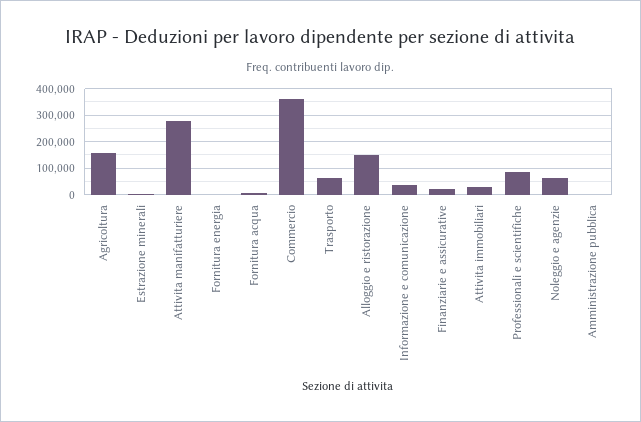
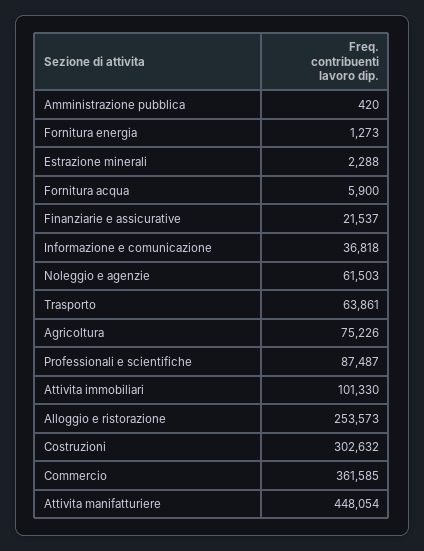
  {
-   "Agricoltura": 150000,
+   "Agricoltura": 75226,
    "Estrazione minerali": 2288,
-   "Attivita manifatturiere": 275000,
+   "Attivita manifatturiere": 448054,
    "Fornitura energia": 1273,
    "Fornitura acqua": 5900,
    "Commercio": 361585,
    "Trasporto": 63861,
-   "Alloggio e ristorazione": 150000,
+   "Alloggio e ristorazione": 253573,
    "Informazione e comunicazione": 36818,
    "Finanziarie e assicurative": 21537,
-   "Attivita immobiliari": 25000,
+   "Attivita immobiliari": 101330,
    "Professionali e scientifiche": 87487,
    "Noleggio e agenzie": 61503,
-   "Amministrazione pubblica": 420
+   "Amministrazione pubblica": 420,
+   "Costruzioni": 302632
  }

